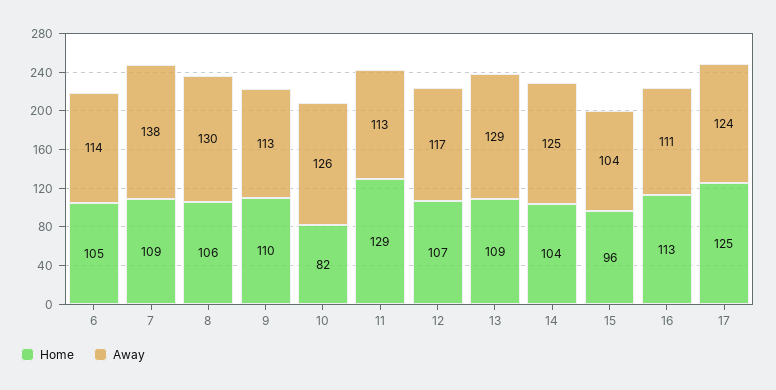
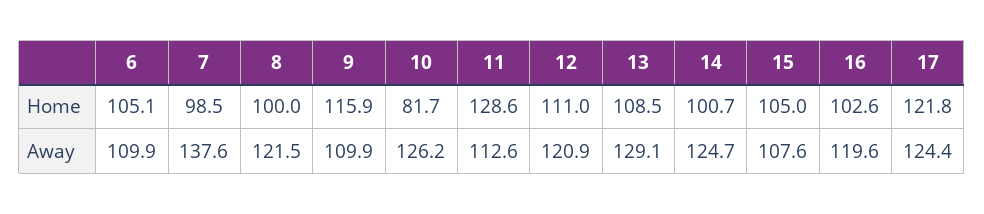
  {
    "Home": {
      "6": 105.1,
-     "7": 109,
+     "7": 98.5,
-     "8": 106,
+     "8": 100,
-     "9": 110,
+     "9": 115.9,
      "10": 81.7,
      "11": 128.6,
-     "12": 107,
+     "12": 111,
      "13": 108.5,
-     "14": 104,
+     "14": 100.7,
-     "15": 96,
+     "15": 105,
-     "16": 113,
+     "16": 102.6,
-     "17": 125
+     "17": 121.8
    },
    "Away": {
-     "6": 114,
+     "6": 109.9,
      "7": 137.6,
-     "8": 130,
+     "8": 121.5,
-     "9": 113,
+     "9": 109.9,
      "10": 126.2,
      "11": 112.6,
-     "12": 117,
+     "12": 120.9,
      "13": 129.1,
      "14": 124.7,
-     "15": 104,
+     "15": 107.6,
-     "16": 111,
+     "16": 119.6,
      "17": 124.4
    }
  }

